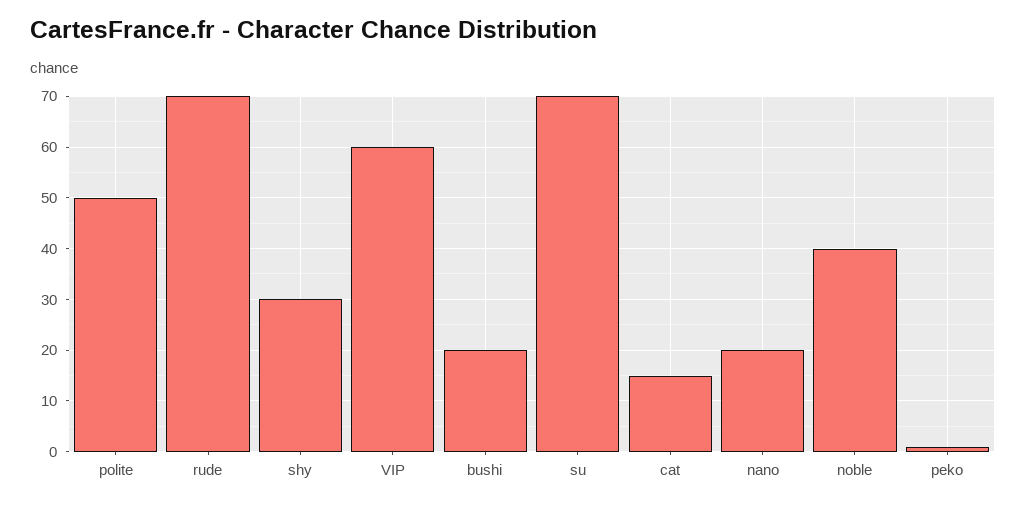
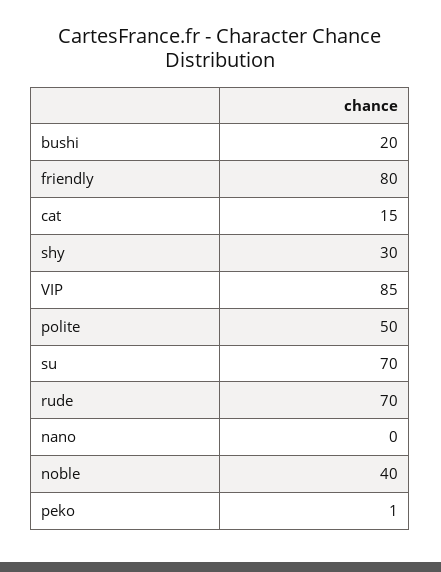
  {
    "polite": 50,
    "rude": 70,
    "shy": 30,
-   "VIP": 60,
+   "VIP": 85,
    "bushi": 20,
    "su": 70,
    "cat": 15,
-   "nano": 20,
+   "nano": 0,
    "noble": 40,
-   "peko": 1
+   "peko": 1,
+   "friendly": 80
  }

